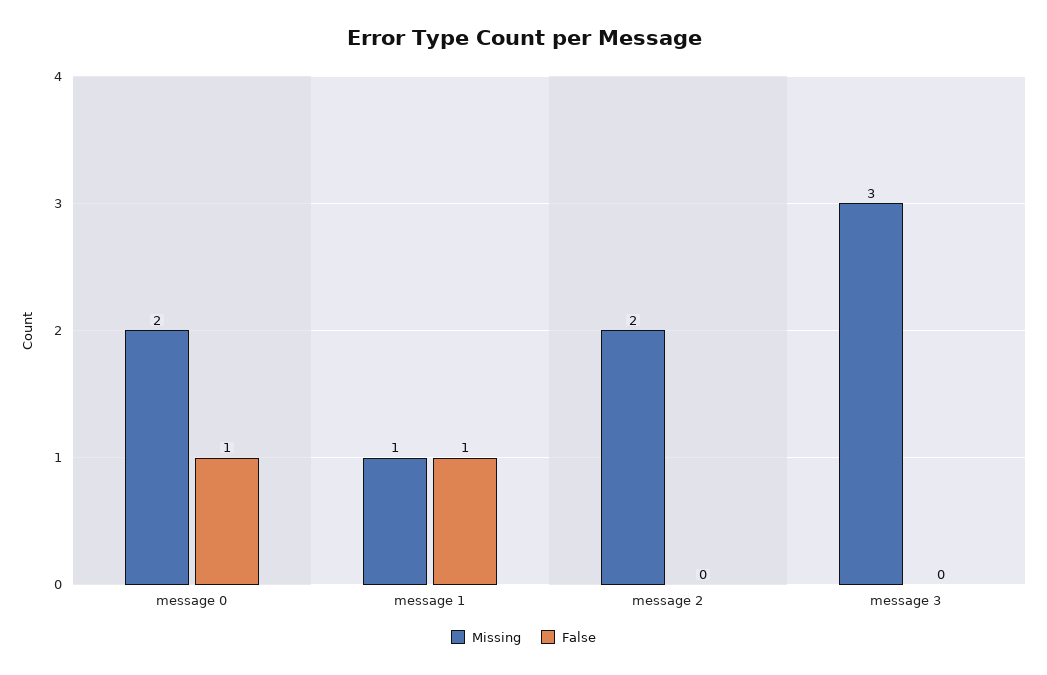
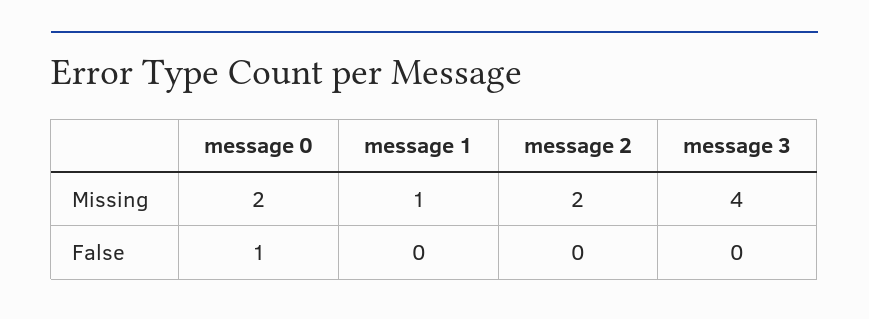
  {
    "Missing": {
      "message 0": 2,
      "message 1": 1,
      "message 2": 2,
-     "message 3": 3
+     "message 3": 4
    },
    "False": {
      "message 0": 1,
-     "message 1": 1,
+     "message 1": 0,
      "message 2": 0,
      "message 3": 0
    }
  }

